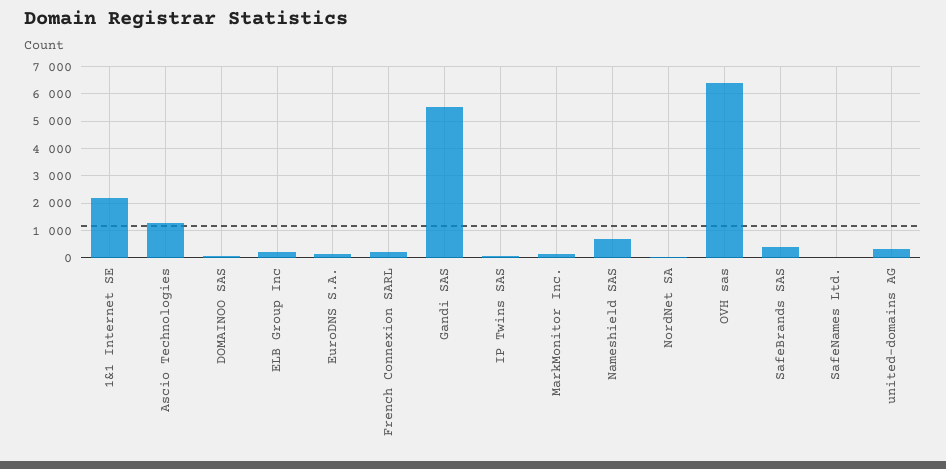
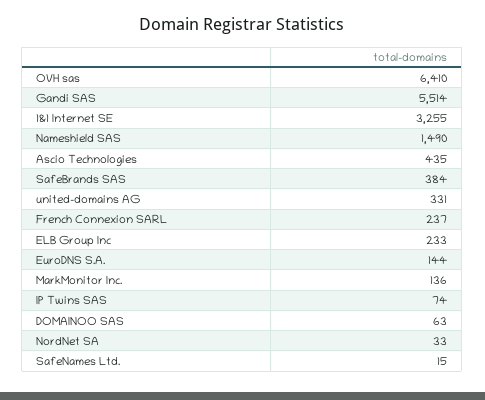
  {
-   "1&1 Internet SE": 2250,
+   "1&1 Internet SE": 3255,
-   "Ascio Technologies": 1250,
+   "Ascio Technologies": 435,
    "DOMAINOO SAS": 63,
    "ELB Group Inc": 233,
    "EuroDNS S.A.": 144,
    "French Connexion SARL": 237,
    "Gandi SAS": 5514,
    "IP Twins SAS": 74,
    "MarkMonitor Inc.": 136,
-   "Nameshield SAS": 750,
+   "Nameshield SAS": 1490,
    "NordNet SA": 33,
    "OVH sas": 6410,
    "SafeBrands SAS": 384,
    "SafeNames Ltd.": 15,
    "united-domains AG": 331
  }

